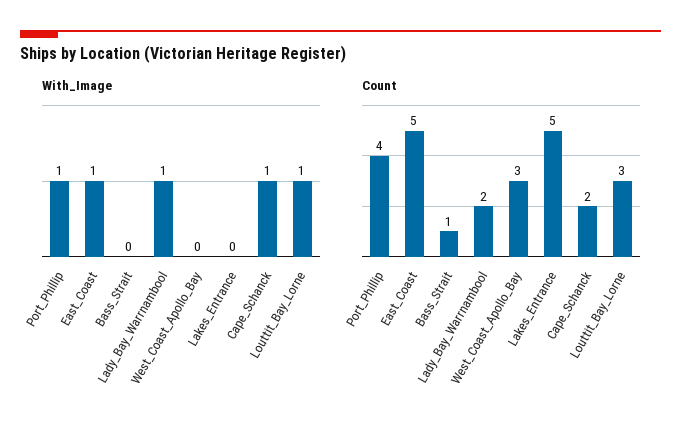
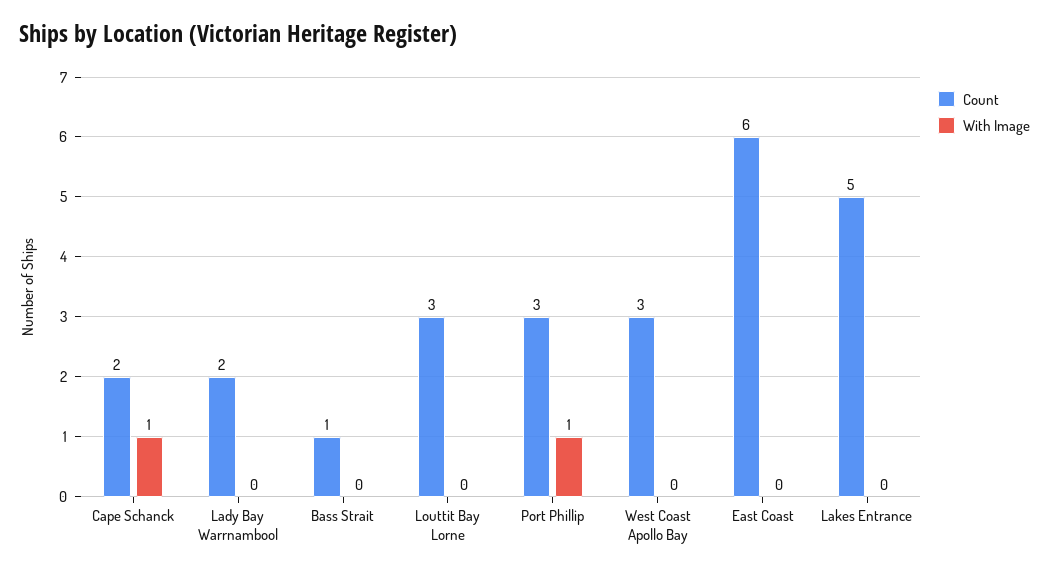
  {
    "With_Image": {
      "Port_Phillip": 1,
-     "East_Coast": 1,
+     "East_Coast": 0,
      "Bass_Strait": 0,
-     "Lady_Bay_Warrnambool": 1,
+     "Lady_Bay_Warrnambool": 0,
      "West_Coast_Apollo_Bay": 0,
      "Lakes_Entrance": 0,
      "Cape_Schanck": 1,
-     "Louttit_Bay_Lorne": 1
+     "Louttit_Bay_Lorne": 0
    },
    "Count": {
-     "Port_Phillip": 4,
+     "Port_Phillip": 3,
-     "East_Coast": 5,
+     "East_Coast": 6,
      "Bass_Strait": 1,
      "Lady_Bay_Warrnambool": 2,
      "West_Coast_Apollo_Bay": 3,
      "Lakes_Entrance": 5,
      "Cape_Schanck": 2,
      "Louttit_Bay_Lorne": 3
    }
  }

